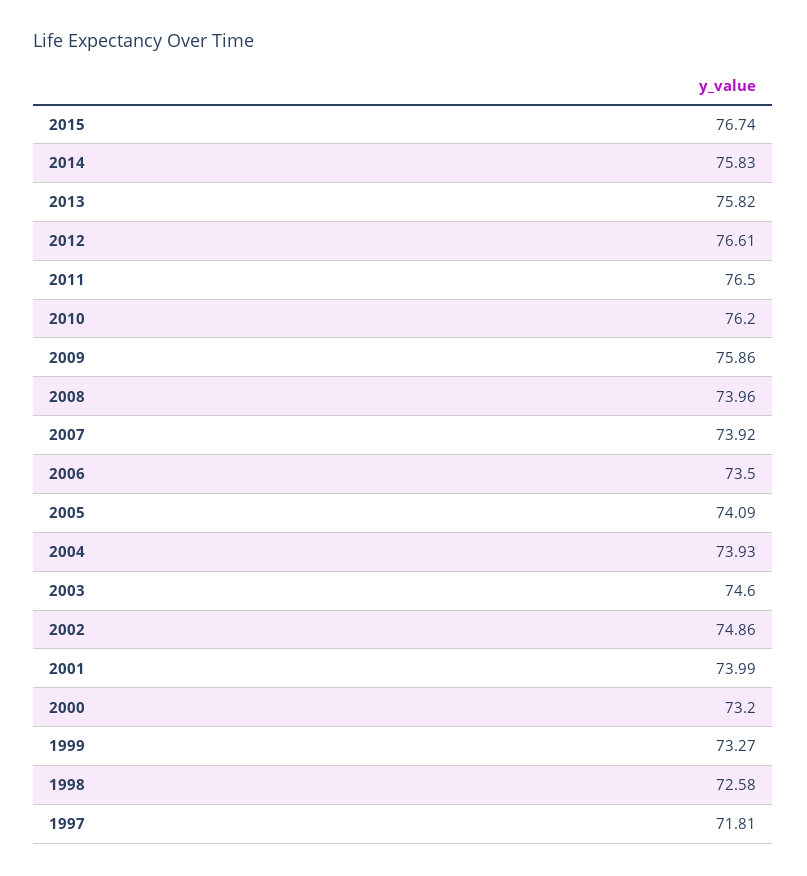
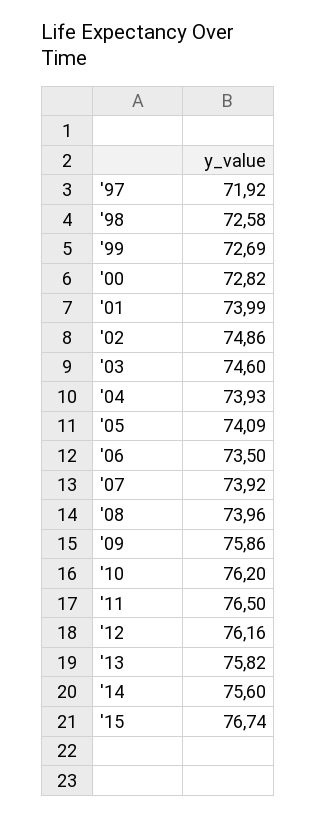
  {
    "2015": 76.74,
-   "2014": 75.83,
+   "2014": 75.6,
    "2013": 75.82,
-   "2012": 76.61,
+   "2012": 76.16,
    "2011": 76.5,
    "2010": 76.2,
    "2009": 75.86,
    "2008": 73.96,
    "2007": 73.92,
    "2006": 73.5,
    "2005": 74.09,
    "2004": 73.93,
    "2003": 74.6,
    "2002": 74.86,
    "2001": 73.99,
-   "2000": 73.2,
+   "2000": 72.82,
-   "1999": 73.27,
+   "1999": 72.69,
    "1998": 72.58,
-   "1997": 71.81
+   "1997": 71.92
  }

